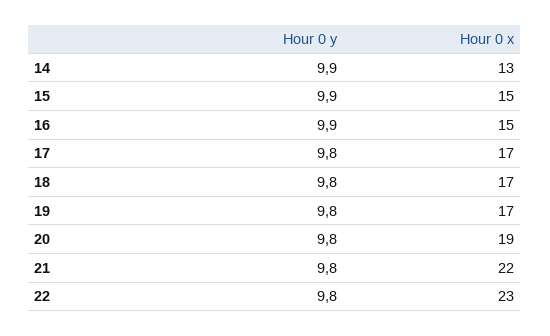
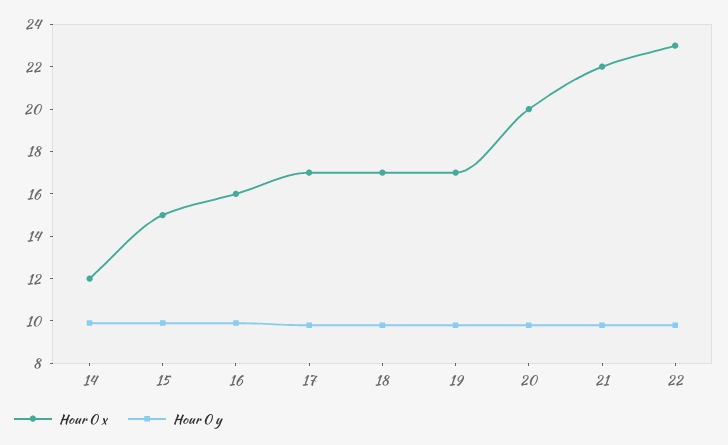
  {
    "Hour 0 y": {
      "14": 9.9,
      "15": 9.9,
      "16": 9.9,
      "17": 9.8,
      "18": 9.8,
      "19": 9.8,
      "20": 9.8,
      "21": 9.8,
      "22": 9.8
    },
    "Hour 0 x": {
-     "14": 13,
+     "14": 12,
      "15": 15,
-     "16": 15,
+     "16": 16,
      "17": 17,
      "18": 17,
      "19": 17,
-     "20": 19,
+     "20": 20,
      "21": 22,
      "22": 23
    }
  }

